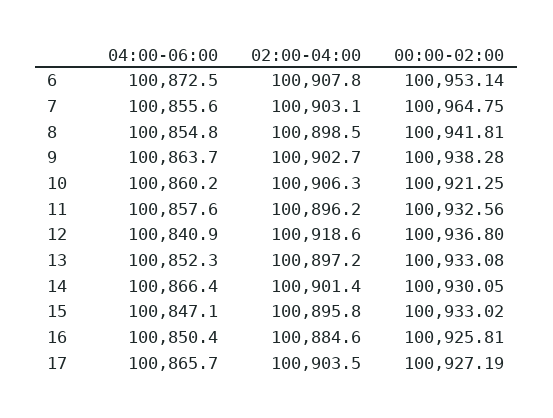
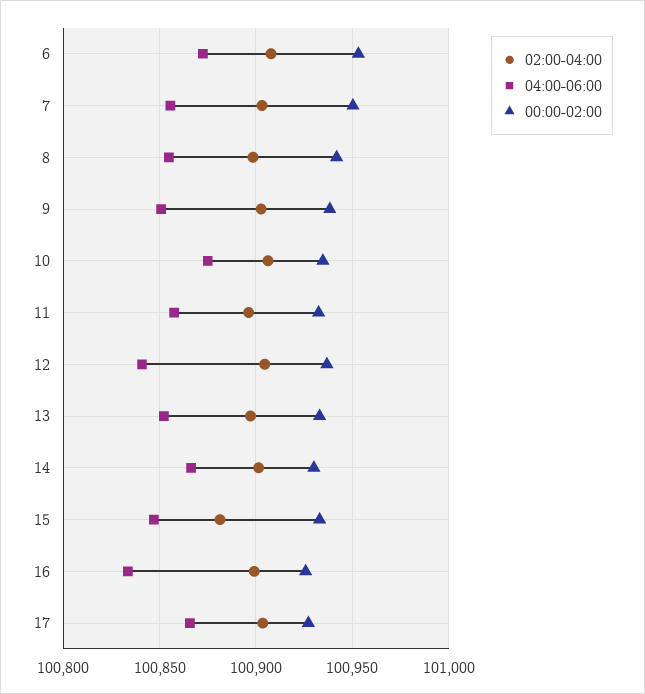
  {
    "04:00-06:00": {
      "6": 100872.5,
      "7": 100855.6,
      "8": 100854.8,
-     "9": 100863.7,
+     "9": 100850,
-     "10": 100860.2,
+     "10": 100875,
      "11": 100857.6,
      "12": 100840.9,
      "13": 100852.3,
      "14": 100866.4,
      "15": 100847.1,
-     "16": 100850.4,
+     "16": 100835,
      "17": 100865.7
    },
    "02:00-04:00": {
      "6": 100907.8,
      "7": 100903.1,
      "8": 100898.5,
      "9": 100902.7,
      "10": 100906.3,
      "11": 100896.2,
-     "12": 100918.6,
+     "12": 100905,
      "13": 100897.2,
      "14": 100901.4,
-     "15": 100895.8,
+     "15": 100880,
-     "16": 100884.6,
+     "16": 100900,
      "17": 100903.5
    },
    "00:00-02:00": {
      "6": 100953.14,
-     "7": 100964.75,
+     "7": 100950,
      "8": 100941.81,
      "9": 100938.28,
-     "10": 100921.25,
+     "10": 100935,
      "11": 100932.56,
      "12": 100936.8,
      "13": 100933.08,
      "14": 100930.05,
      "15": 100933.02,
      "16": 100925.81,
      "17": 100927.19
    }
  }

